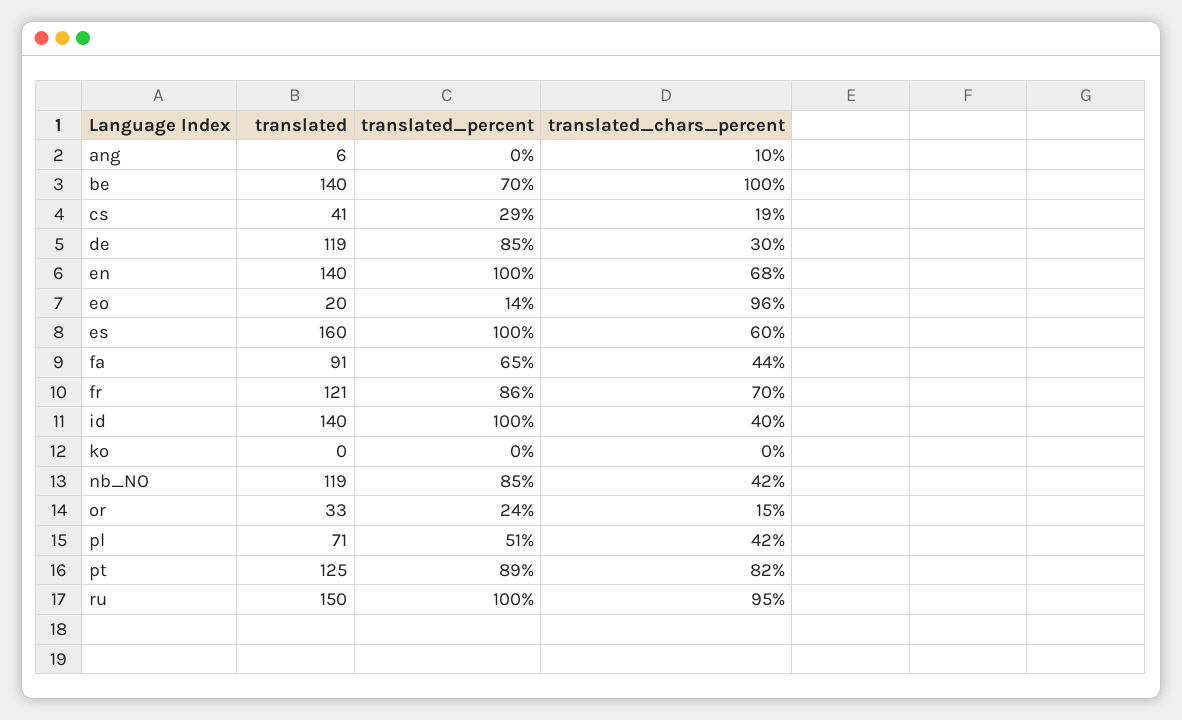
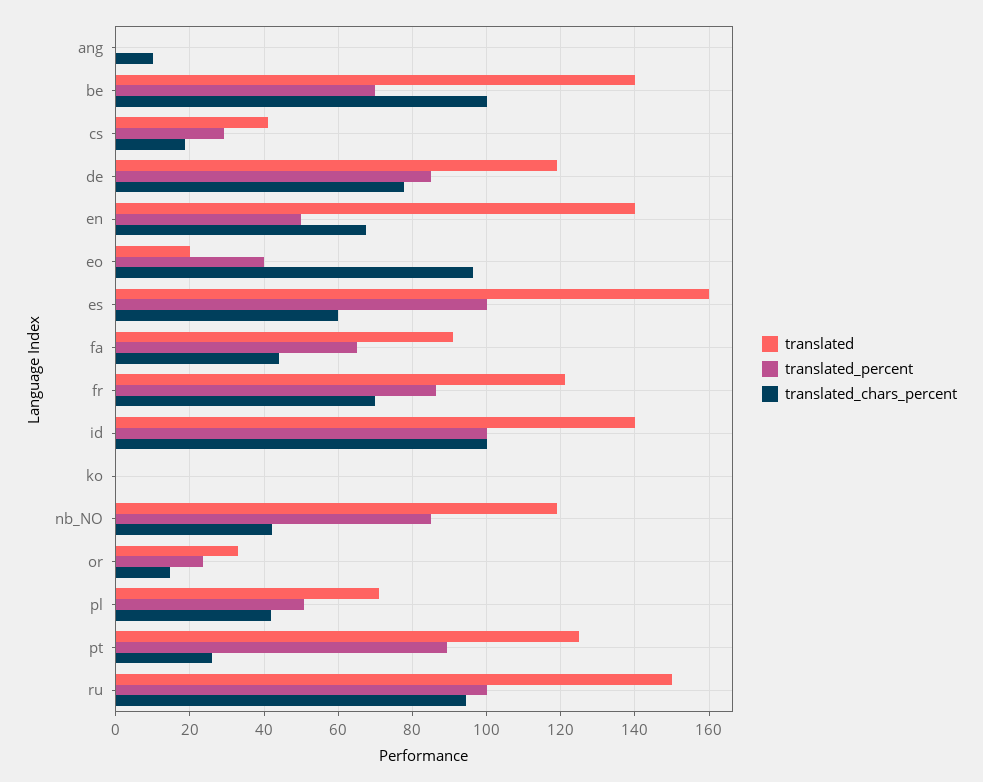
  {
    "translated": {
-     "ang": 6,
+     "ang": 0,
      "be": 140,
      "cs": 41,
      "de": 119,
      "en": 140,
      "eo": 20,
      "es": 160,
      "fa": 91,
      "fr": 121,
      "id": 140,
      "ko": 0,
      "nb_NO": 119,
      "or": 33,
      "pl": 71,
      "pt": 125,
      "ru": 150
    },
    "translated_percent": {
      "ang": 0,
      "be": 70,
      "cs": 29,
      "de": 85,
-     "en": 100,
+     "en": 50,
-     "eo": 14,
+     "eo": 40,
      "es": 100,
      "fa": 65,
      "fr": 86,
      "id": 100,
      "ko": 0,
      "nb_NO": 85,
      "or": 24,
      "pl": 51,
      "pt": 89,
      "ru": 100
    },
    "translated_chars_percent": {
      "ang": 10,
      "be": 100,
      "cs": 19,
-     "de": 30,
+     "de": 78,
      "en": 68,
      "eo": 96,
      "es": 60,
      "fa": 44,
      "fr": 70,
-     "id": 40,
+     "id": 100,
      "ko": 0,
      "nb_NO": 42,
      "or": 15,
      "pl": 42,
-     "pt": 82,
+     "pt": 26,
      "ru": 95
    }
  }

